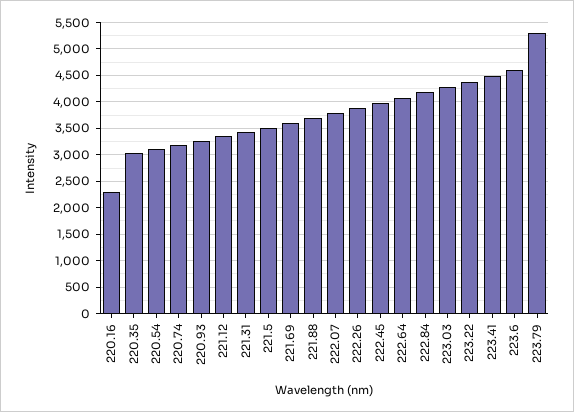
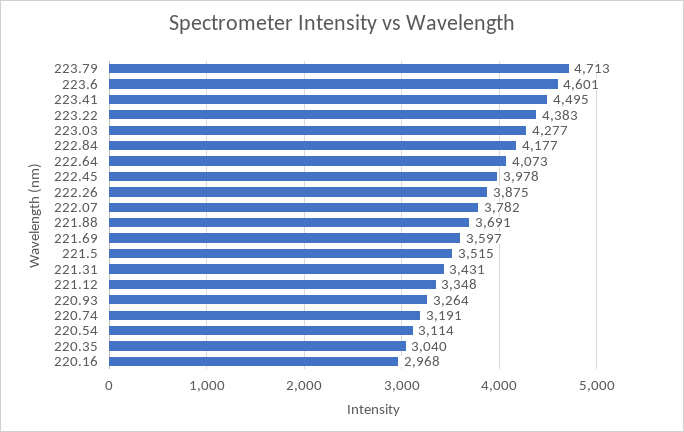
  {
-   "220.16": 2250,
+   "220.16": 2968,
    "220.35": 3040,
    "220.54": 3114,
    "220.74": 3191,
    "220.93": 3264,
    "221.12": 3348,
    "221.31": 3431,
    "221.5": 3515,
    "221.69": 3597,
    "221.88": 3691,
    "222.07": 3782,
    "222.26": 3875,
    "222.45": 3978,
    "222.64": 4073,
    "222.84": 4177,
    "223.03": 4277,
    "223.22": 4383,
    "223.41": 4495,
    "223.6": 4601,
-   "223.79": 5250
+   "223.79": 4713
  }

